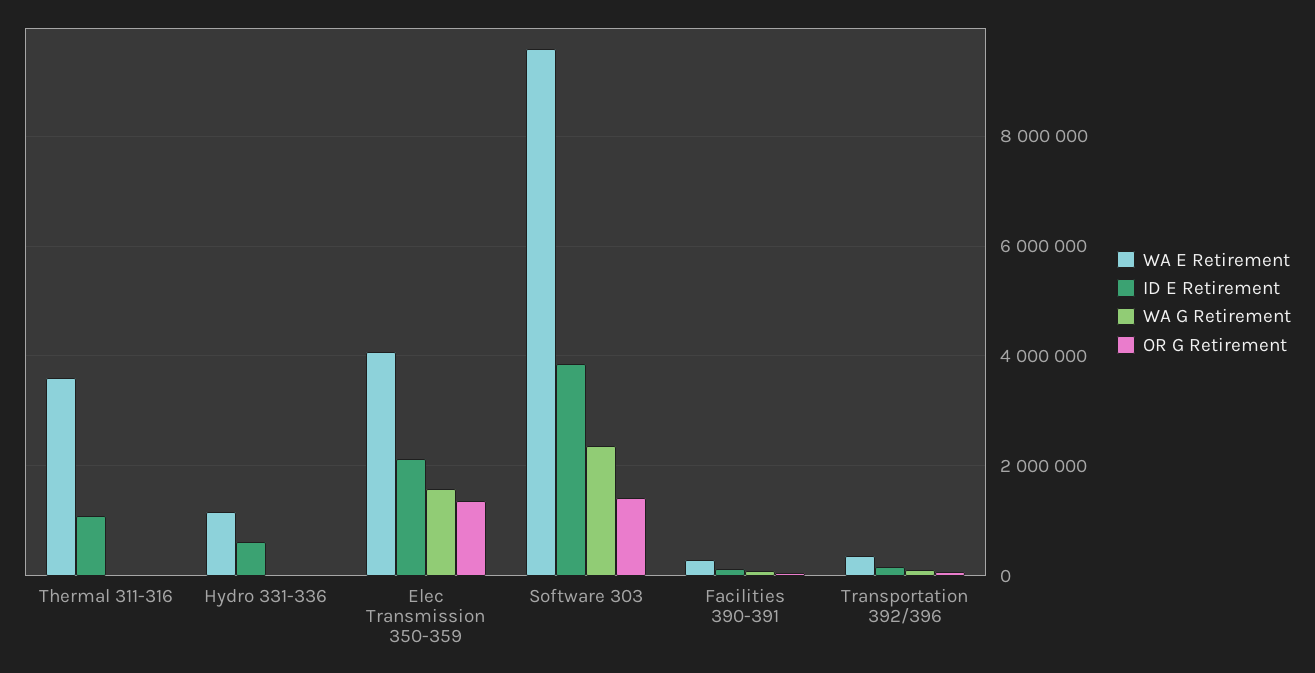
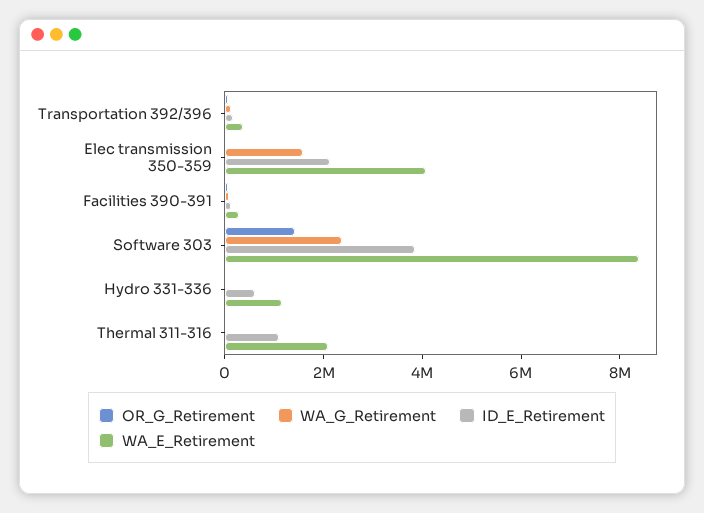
  {
    "WA E Retirement": {
-     "Thermal 311-316": 3600000,
+     "Thermal 311-316": 2000000,
      "Hydro 331-336": 1200000,
      "Elec Transmission 350-359": 4000000,
-     "Software 303": 9600000,
+     "Software 303": 8500000,
      "Facilities 390-391": 200000,
      "Transportation 392/396": 400000
    },
    "ID E Retirement": {
      "Thermal 311-316": 1000000,
      "Hydro 331-336": 600000,
      "Elec Transmission 350-359": 2200000,
      "Software 303": 3800000,
      "Facilities 390-391": 200000,
      "Transportation 392/396": 200000
    },
    "WA G Retirement": {
      "Thermal 311-316": 0,
      "Hydro 331-336": 0,
      "Elec Transmission 350-359": 1600000,
      "Software 303": 2400000,
      "Facilities 390-391": 0,
      "Transportation 392/396": 200000
    },
    "OR G Retirement": {
      "Thermal 311-316": 0,
      "Hydro 331-336": 0,
-     "Elec Transmission 350-359": 1400000,
+     "Elec Transmission 350-359": 0,
      "Software 303": 1400000,
      "Facilities 390-391": 0,
      "Transportation 392/396": 0
    }
  }

